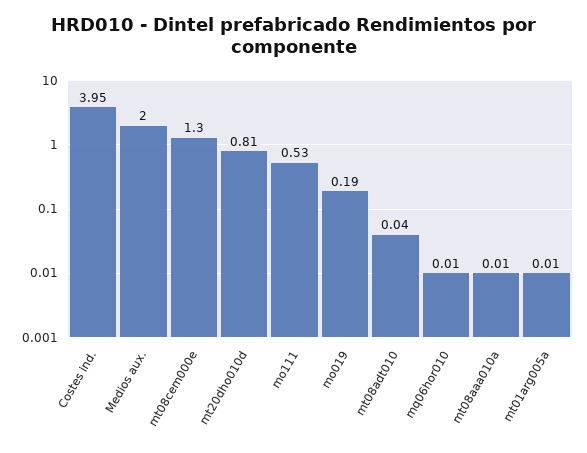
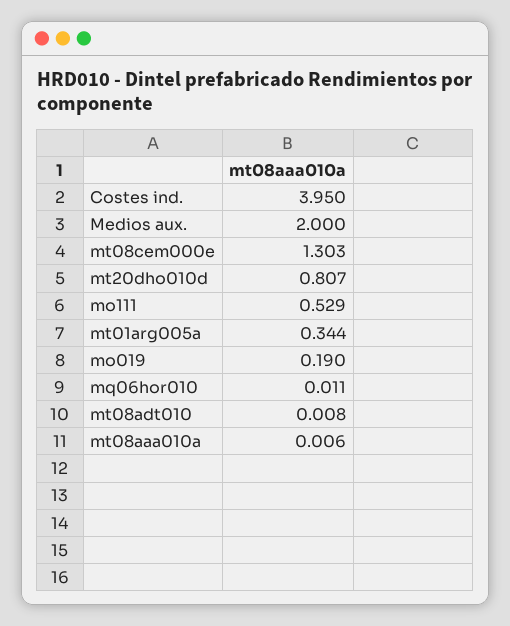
  {
    "Costes ind.": 3.95,
    "Medios aux.": 2,
    "mt08cem000e": 1.303,
    "mt20dho010d": 0.807,
    "mo111": 0.529,
    "mo019": 0.19,
-   "mt08adt010": 0.04,
+   "mt08adt010": 0.008,
    "mq06hor010": 0.011,
    "mt08aaa010a": 0.006,
-   "mt01arg005a": 0.01
+   "mt01arg005a": 0.344
  }

